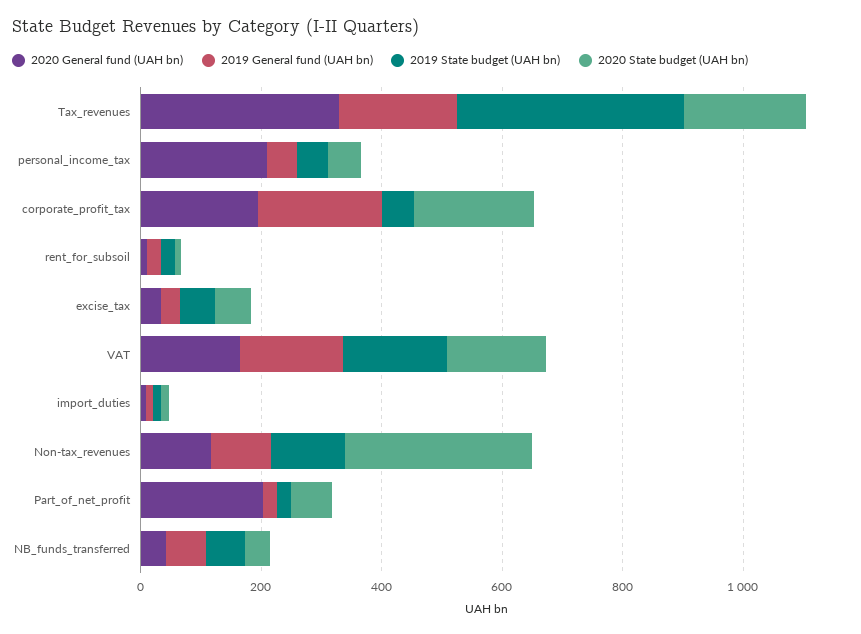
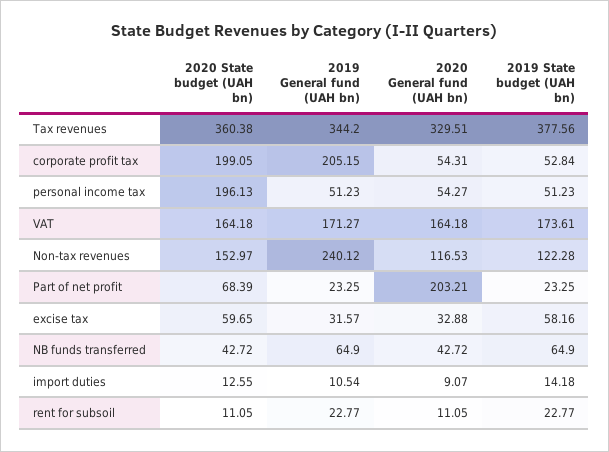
  {
    "2020 General fund (UAH bn)": {
      "Tax_revenues": 329.51,
-     "personal_income_tax": 200,
+     "personal_income_tax": 54.27,
-     "corporate_profit_tax": 200,
+     "corporate_profit_tax": 54.31,
      "rent_for_subsoil": 11.05,
      "excise_tax": 32.88,
      "VAT": 164.18,
      "import_duties": 9.07,
      "Non-tax_revenues": 116.53,
      "Part_of_net_profit": 203.21,
      "NB_funds_transferred": 42.72
    },
    "2019 General fund (UAH bn)": {
-     "Tax_revenues": 200,
+     "Tax_revenues": 344.2,
      "personal_income_tax": 51.23,
      "corporate_profit_tax": 205.15,
      "rent_for_subsoil": 22.77,
      "excise_tax": 31.57,
      "VAT": 171.27,
      "import_duties": 10.54,
-     "Non-tax_revenues": 100,
+     "Non-tax_revenues": 240.12,
      "Part_of_net_profit": 23.25,
      "NB_funds_transferred": 64.9
    },
    "2019 State budget (UAH bn)": {
      "Tax_revenues": 377.56,
      "personal_income_tax": 51.23,
      "corporate_profit_tax": 52.84,
      "rent_for_subsoil": 22.77,
      "excise_tax": 58.16,
      "VAT": 173.61,
      "import_duties": 14.18,
      "Non-tax_revenues": 122.28,
      "Part_of_net_profit": 23.25,
      "NB_funds_transferred": 64.9
    },
    "2020 State budget (UAH bn)": {
-     "Tax_revenues": 200,
+     "Tax_revenues": 360.38,
-     "personal_income_tax": 50,
+     "personal_income_tax": 196.13,
      "corporate_profit_tax": 199.05,
      "rent_for_subsoil": 11.05,
      "excise_tax": 59.65,
      "VAT": 164.18,
      "import_duties": 12.55,
-     "Non-tax_revenues": 300,
+     "Non-tax_revenues": 152.97,
      "Part_of_net_profit": 68.39,
      "NB_funds_transferred": 42.72
    }
  }

